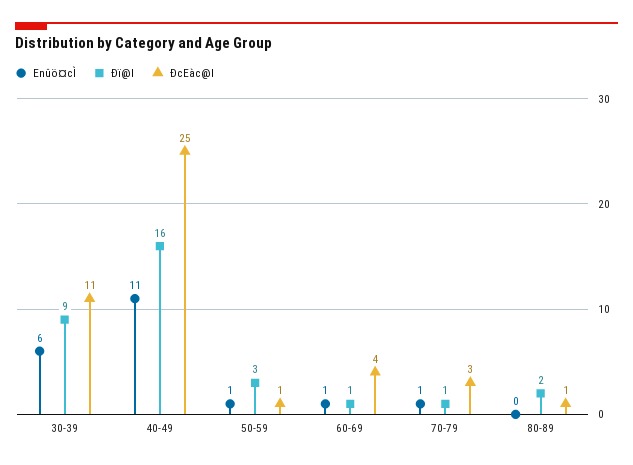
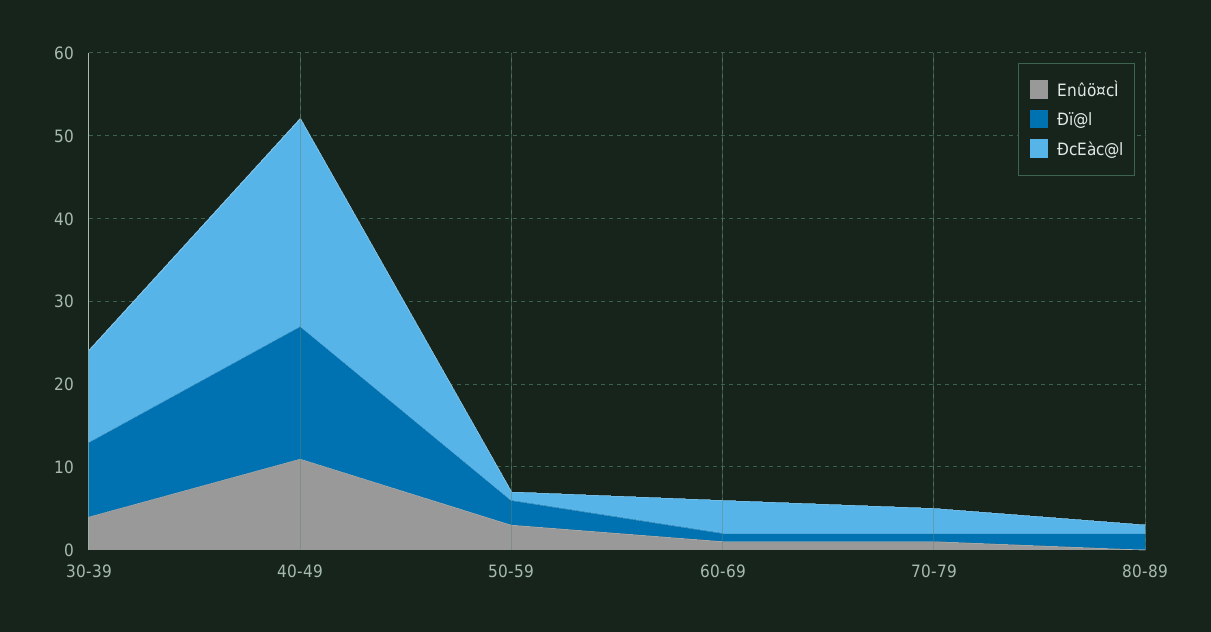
  {
    "Enûö¤cÌ": {
-     "30-39": 6,
+     "30-39": 4,
      "40-49": 11,
-     "50-59": 1,
+     "50-59": 3,
      "60-69": 1,
      "70-79": 1,
      "80-89": 0
    },
    "Ðï@l": {
      "30-39": 9,
      "40-49": 16,
      "50-59": 3,
      "60-69": 1,
      "70-79": 1,
      "80-89": 2
    },
    "ÐcEàc@l": {
      "30-39": 11,
      "40-49": 25,
      "50-59": 1,
      "60-69": 4,
      "70-79": 3,
      "80-89": 1
    }
  }

